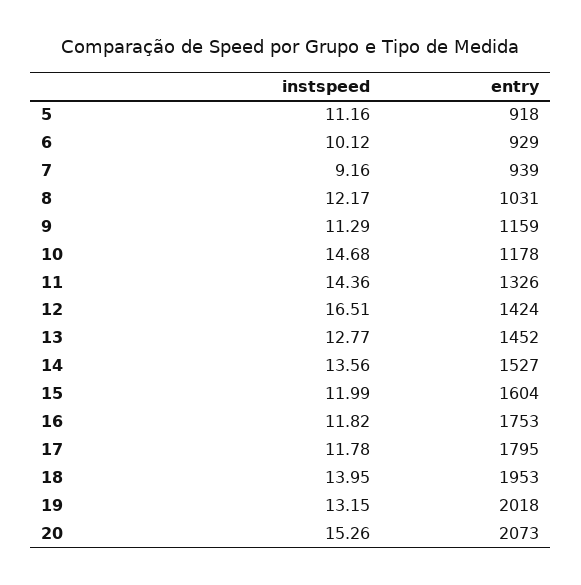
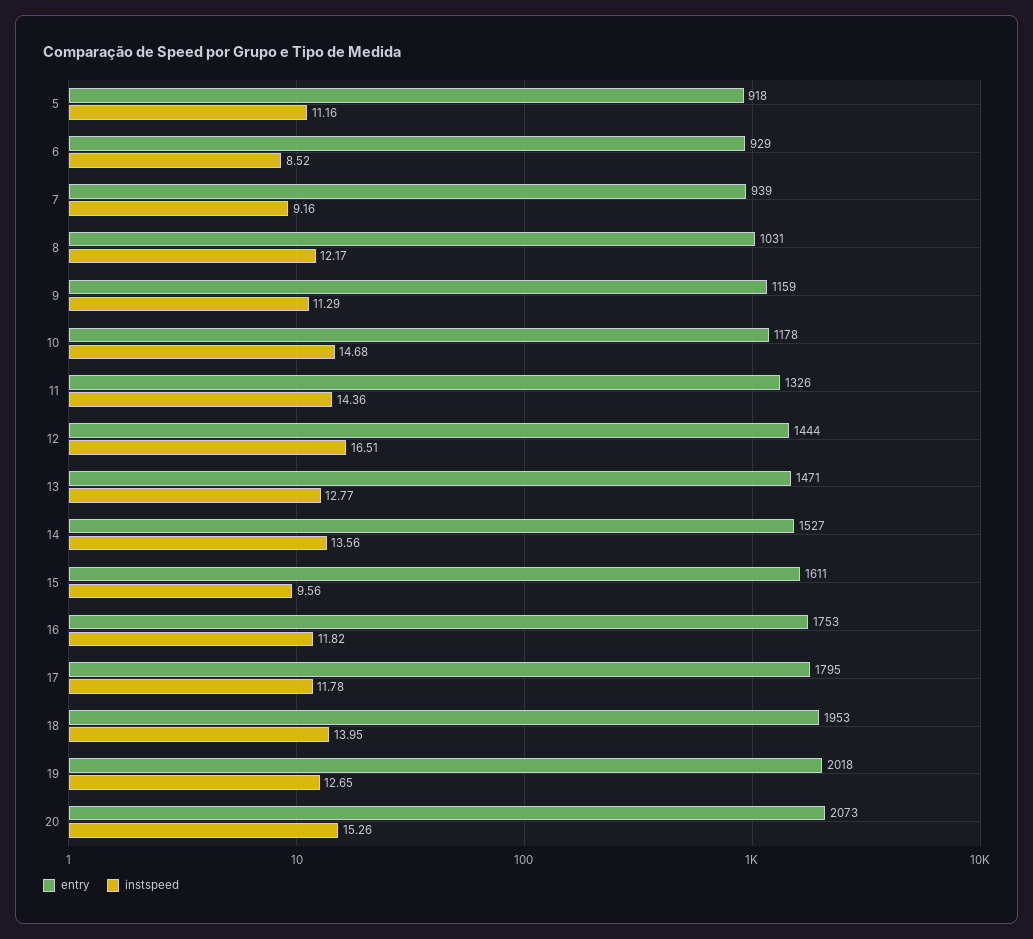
  {
    "instspeed": {
      "5": 11.16,
-     "6": 10.12,
+     "6": 8.52,
      "7": 9.16,
      "8": 12.17,
      "9": 11.29,
      "10": 14.68,
      "11": 14.36,
      "12": 16.51,
      "13": 12.77,
      "14": 13.56,
-     "15": 11.99,
+     "15": 9.56,
      "16": 11.82,
      "17": 11.78,
      "18": 13.95,
-     "19": 13.15,
+     "19": 12.65,
      "20": 15.26
    },
    "entry": {
      "5": 918,
      "6": 929,
      "7": 939,
      "8": 1031,
      "9": 1159,
      "10": 1178,
      "11": 1326,
-     "12": 1424,
+     "12": 1444,
-     "13": 1452,
+     "13": 1471,
      "14": 1527,
-     "15": 1604,
+     "15": 1611,
      "16": 1753,
      "17": 1795,
      "18": 1953,
      "19": 2018,
      "20": 2073
    }
  }

